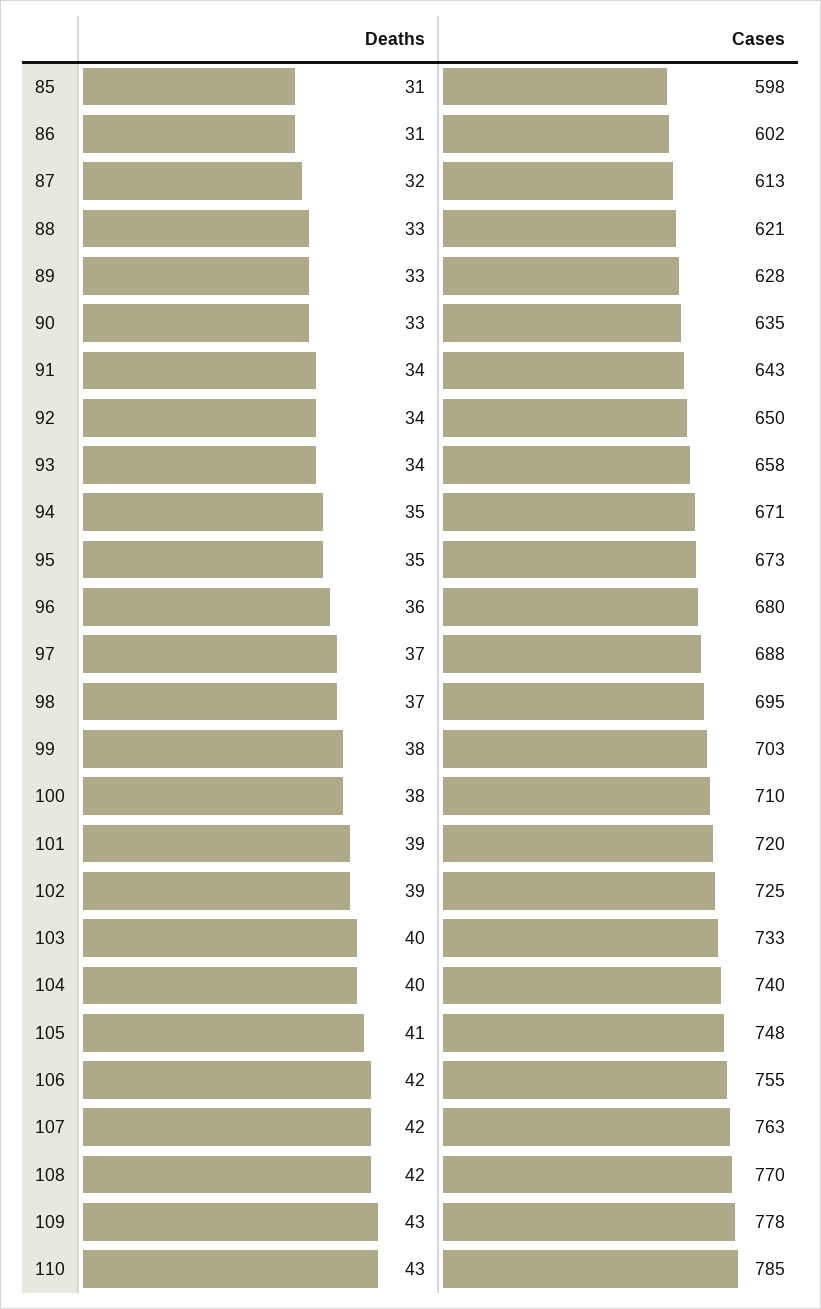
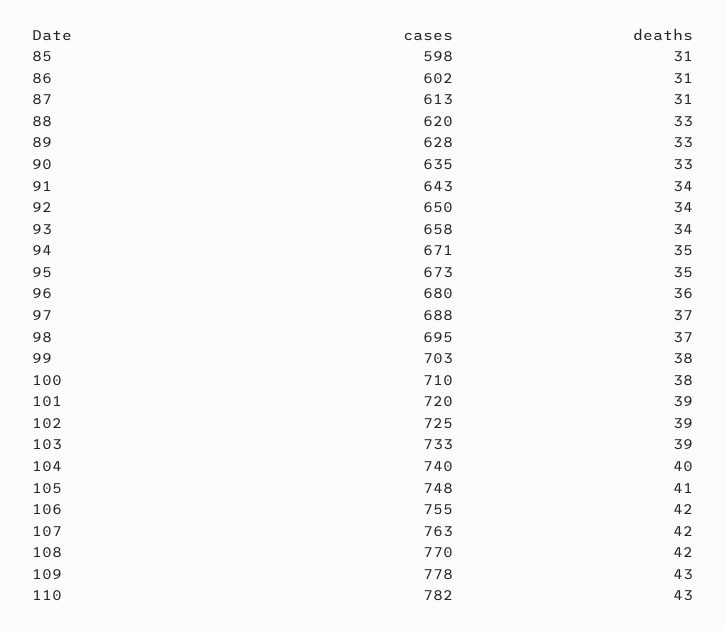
  {
    "Deaths": {
      "85": 31,
      "86": 31,
-     "87": 32,
+     "87": 31,
      "88": 33,
      "89": 33,
      "90": 33,
      "91": 34,
      "92": 34,
      "93": 34,
      "94": 35,
      "95": 35,
      "96": 36,
      "97": 37,
      "98": 37,
      "99": 38,
      "100": 38,
      "101": 39,
      "102": 39,
-     "103": 40,
+     "103": 39,
      "104": 40,
      "105": 41,
      "106": 42,
      "107": 42,
      "108": 42,
      "109": 43,
      "110": 43
    },
    "Cases": {
      "85": 598,
      "86": 602,
      "87": 613,
-     "88": 621,
+     "88": 620,
      "89": 628,
      "90": 635,
      "91": 643,
      "92": 650,
      "93": 658,
      "94": 671,
      "95": 673,
      "96": 680,
      "97": 688,
      "98": 695,
      "99": 703,
      "100": 710,
      "101": 720,
      "102": 725,
      "103": 733,
      "104": 740,
      "105": 748,
      "106": 755,
      "107": 763,
      "108": 770,
      "109": 778,
-     "110": 785
+     "110": 782
    }
  }

